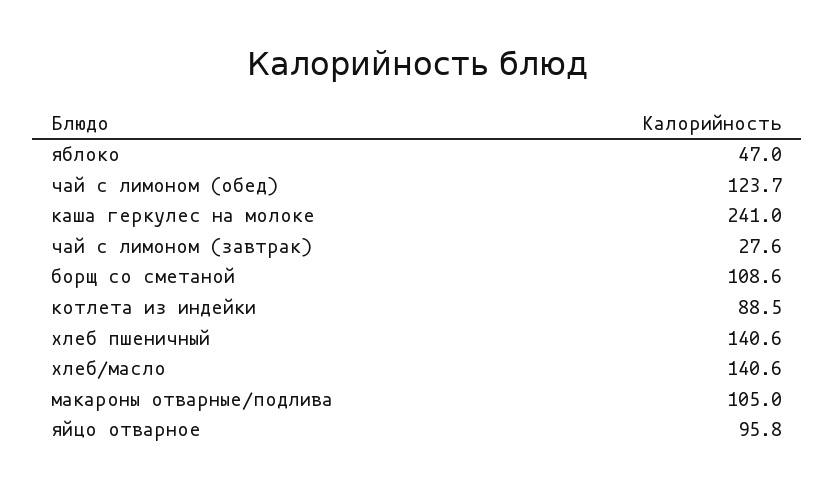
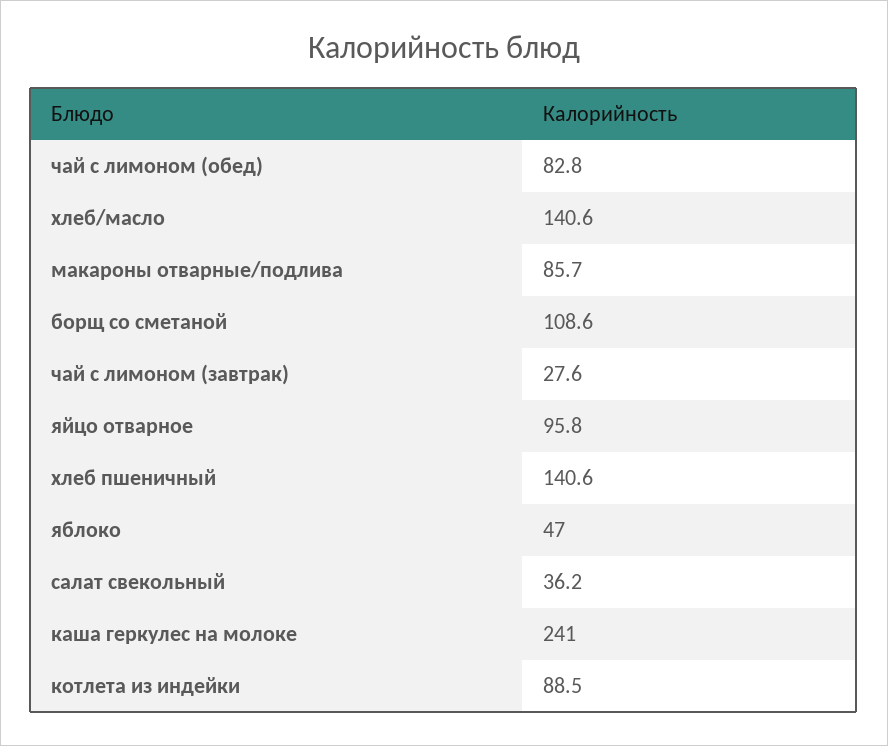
  {
    "яблоко": 47,
-   "чай с лимоном (обед)": 123.7,
+   "чай с лимоном (обед)": 82.8,
    "каша геркулес на молоке": 241,
    "чай с лимоном (завтрак)": 27.6,
    "борщ со сметаной": 108.6,
    "котлета из индейки": 88.5,
    "хлеб пшеничный": 140.6,
    "хлеб/масло": 140.6,
-   "макароны отварные/подлива": 105,
+   "макароны отварные/подлива": 85.7,
-   "яйцо отварное": 95.8
+   "яйцо отварное": 95.8,
+   "салат свекольный": 36.2
  }

